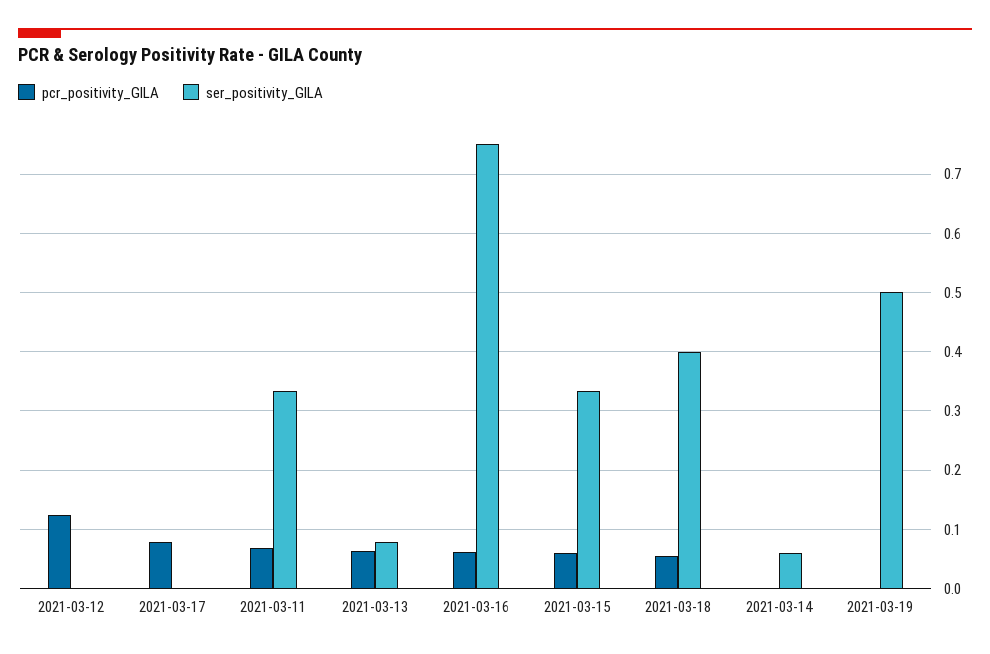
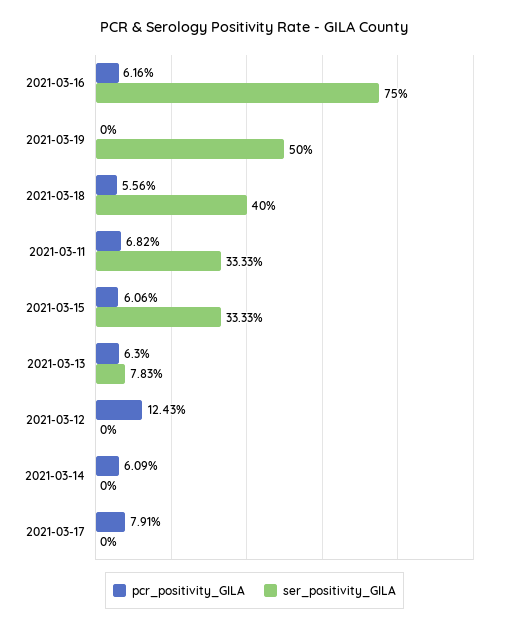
  {
    "pcr_positivity_GILA": {
      "2021-03-12": 0.1243,
      "2021-03-17": 0.0791,
      "2021-03-11": 0.0682,
      "2021-03-13": 0.063,
      "2021-03-16": 0.0616,
      "2021-03-15": 0.0606,
      "2021-03-18": 0.0556,
-     "2021-03-14": 0,
+     "2021-03-14": 0.0609,
      "2021-03-19": 0
    },
    "ser_positivity_GILA": {
      "2021-03-12": 0,
      "2021-03-17": 0,
      "2021-03-11": 0.3333,
      "2021-03-13": 0.0783,
      "2021-03-16": 0.75,
      "2021-03-15": 0.3333,
      "2021-03-18": 0.4,
-     "2021-03-14": 0.06,
+     "2021-03-14": 0,
      "2021-03-19": 0.5
    }
  }

